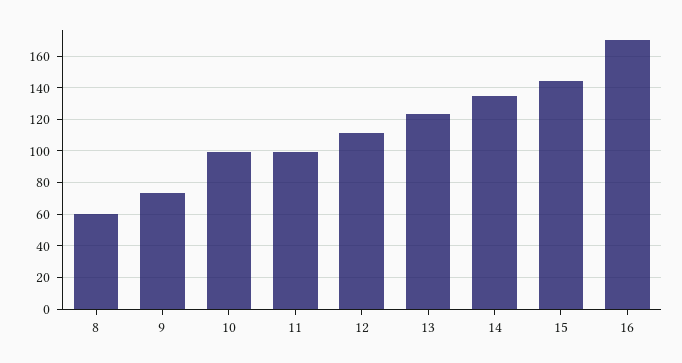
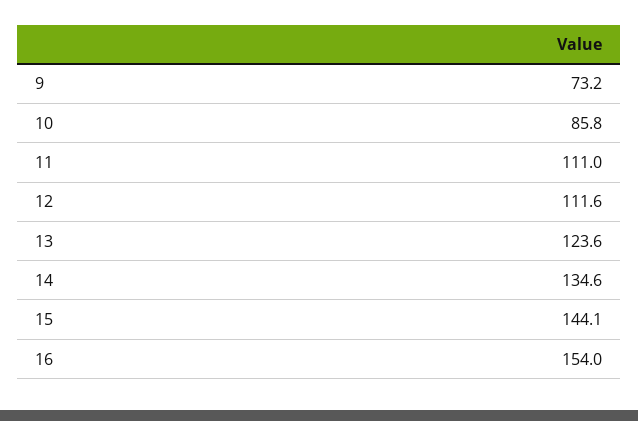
  {
-   "8": 60,
    "9": 73.2,
-   "10": 100,
+   "10": 85.8,
-   "11": 100,
+   "11": 111,
    "12": 111.6,
    "13": 123.6,
    "14": 134.6,
    "15": 144.1,
-   "16": 170
+   "16": 154
  }

